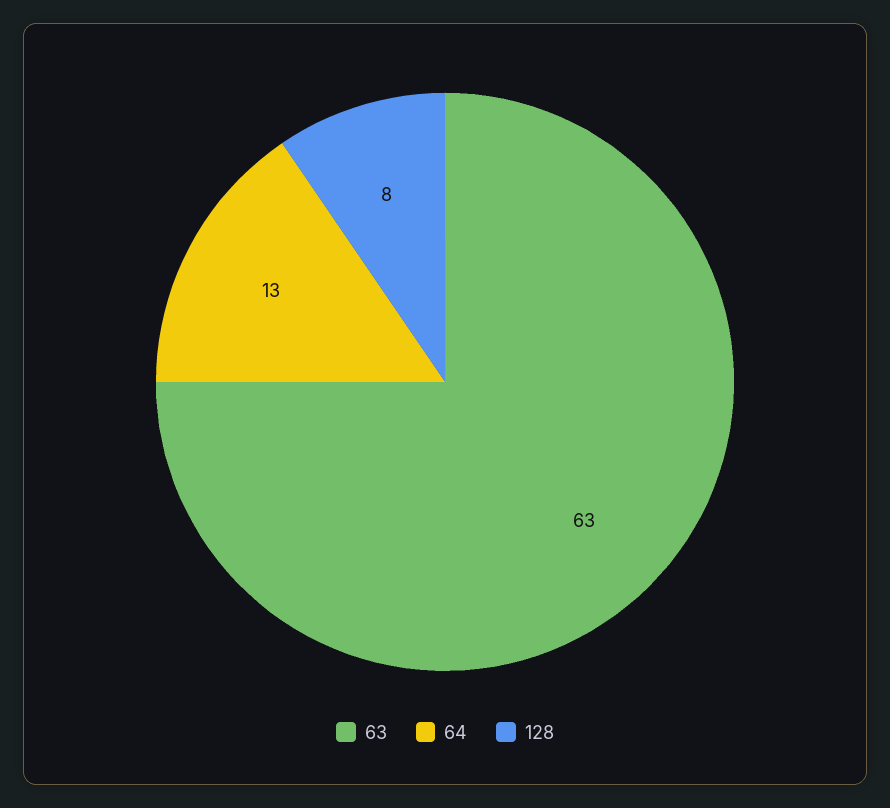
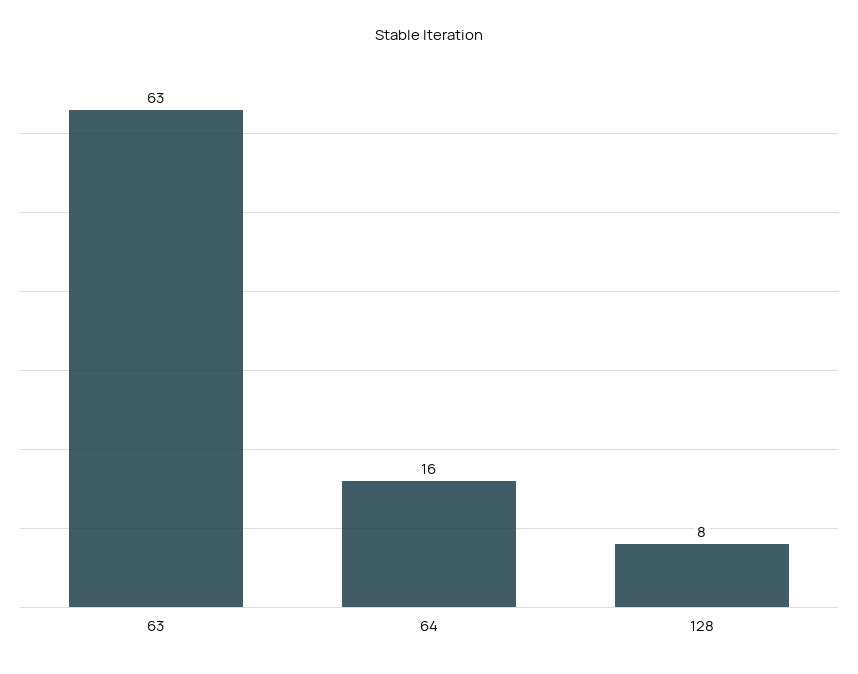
  {
    "63": 63,
-   "64": 13,
+   "64": 16,
    "128": 8
  }

